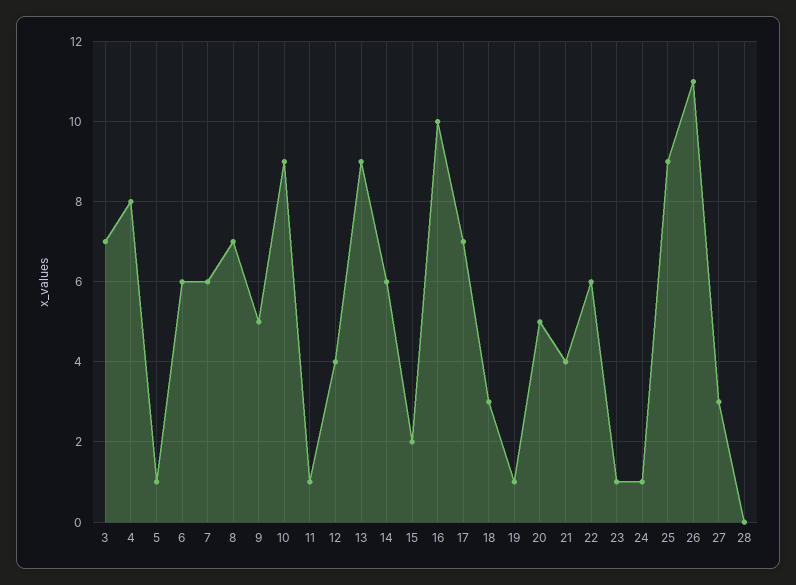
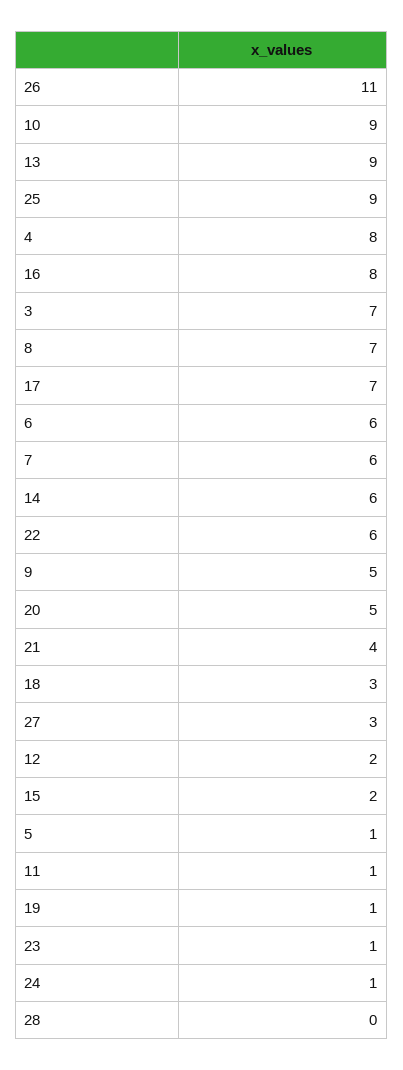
  {
    "3": 7,
    "4": 8,
    "5": 1,
    "6": 6,
    "7": 6,
    "8": 7,
    "9": 5,
    "10": 9,
    "11": 1,
-   "12": 4,
+   "12": 2,
    "13": 9,
    "14": 6,
    "15": 2,
-   "16": 10,
+   "16": 8,
    "17": 7,
    "18": 3,
    "19": 1,
    "20": 5,
    "21": 4,
    "22": 6,
    "23": 1,
    "24": 1,
    "25": 9,
    "26": 11,
    "27": 3,
    "28": 0
  }

